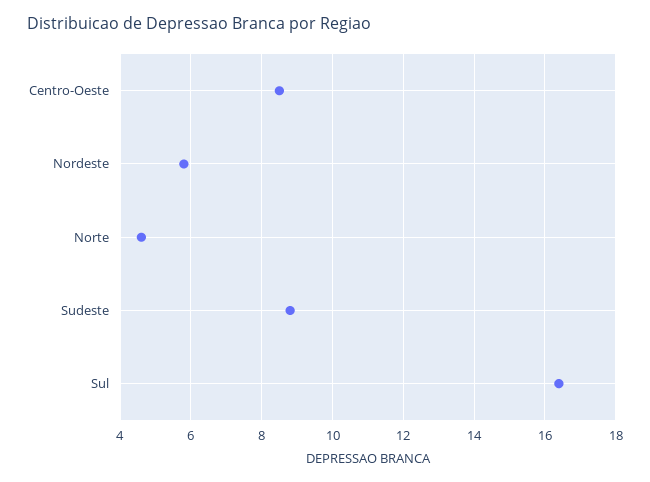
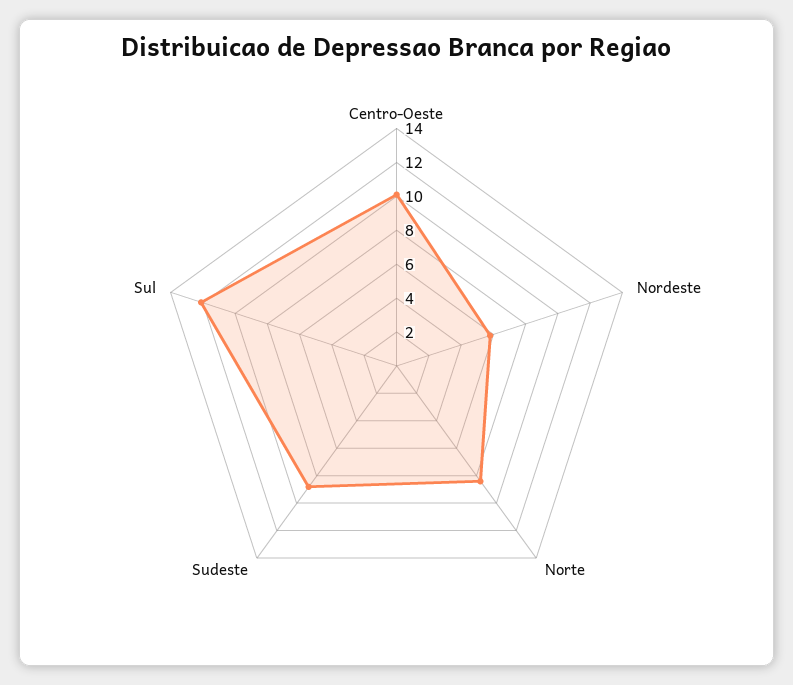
  {
-   "Centro-Oeste": 8.5,
+   "Centro-Oeste": 10,
    "Nordeste": 6,
-   "Norte": 4.5,
+   "Norte": 8.5,
    "Sudeste": 9,
-   "Sul": 16.5
+   "Sul": 12
  }

